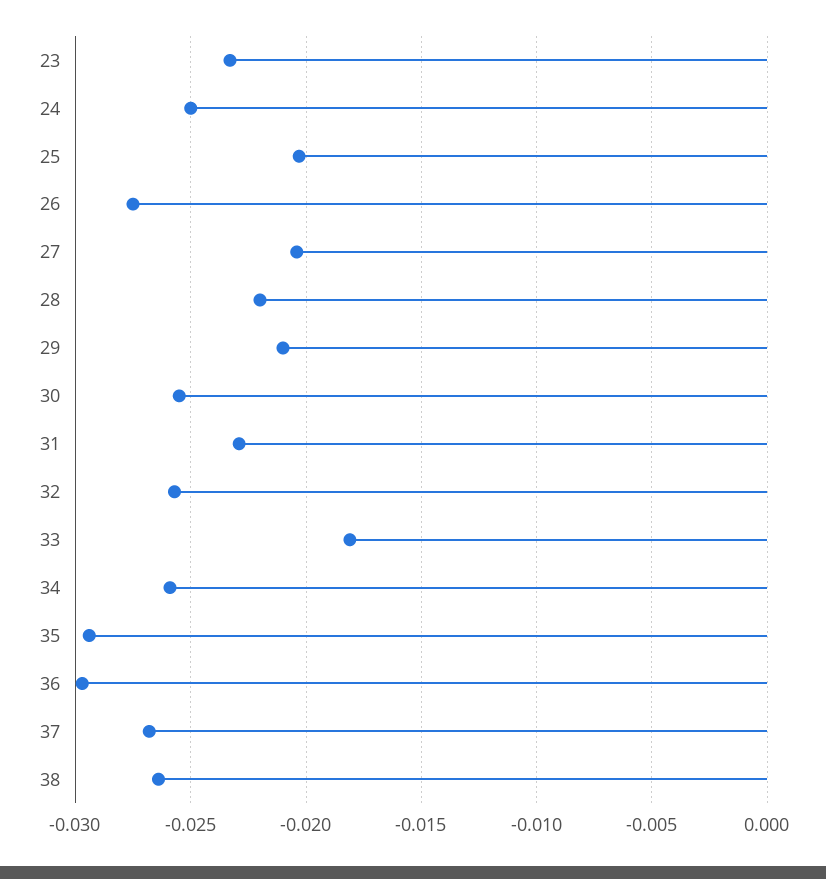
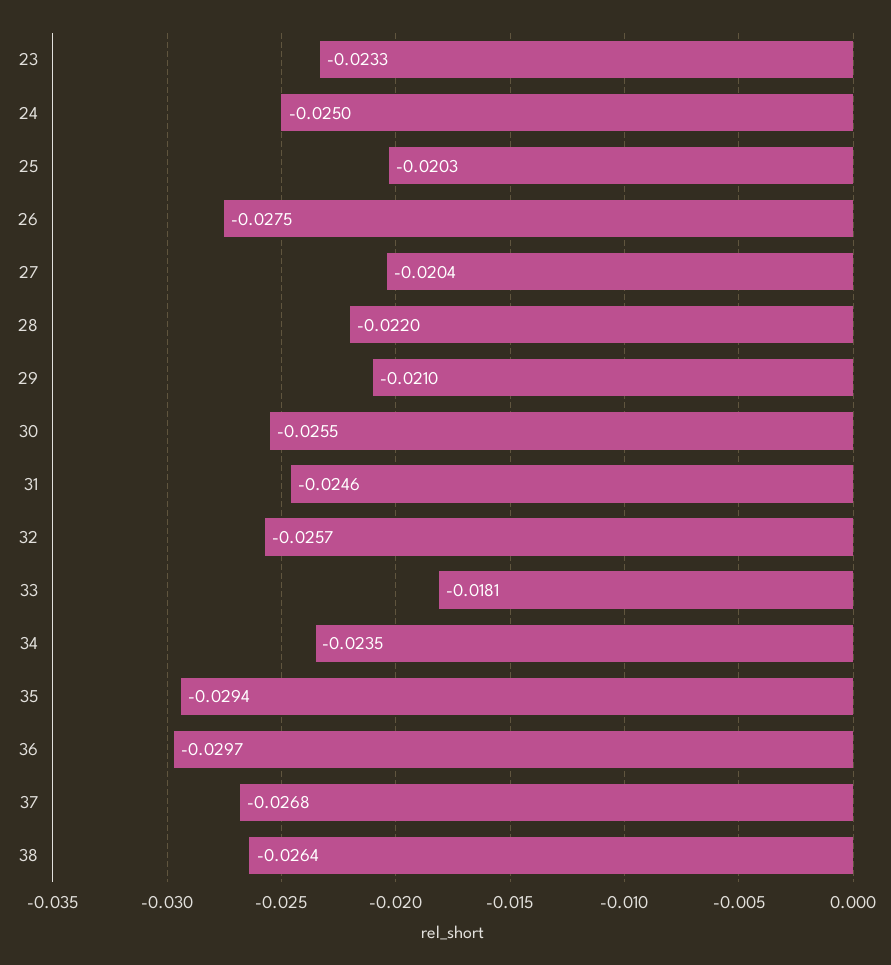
  {
    "23": -0.0233,
    "24": -0.025,
    "25": -0.0203,
    "26": -0.0275,
    "27": -0.0204,
    "28": -0.022,
    "29": -0.021,
    "30": -0.0255,
-   "31": -0.023,
+   "31": -0.0246,
    "32": -0.0257,
    "33": -0.0181,
-   "34": -0.026,
+   "34": -0.0235,
    "35": -0.0294,
    "36": -0.0297,
    "37": -0.0268,
    "38": -0.0264
  }

